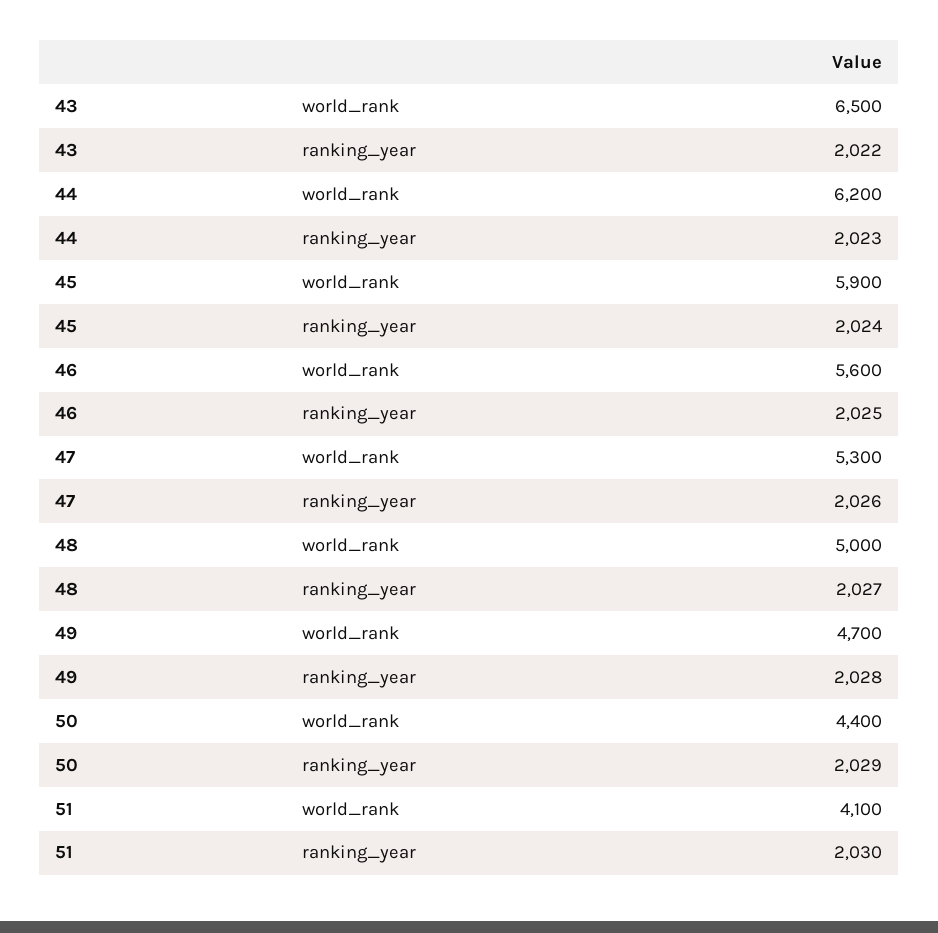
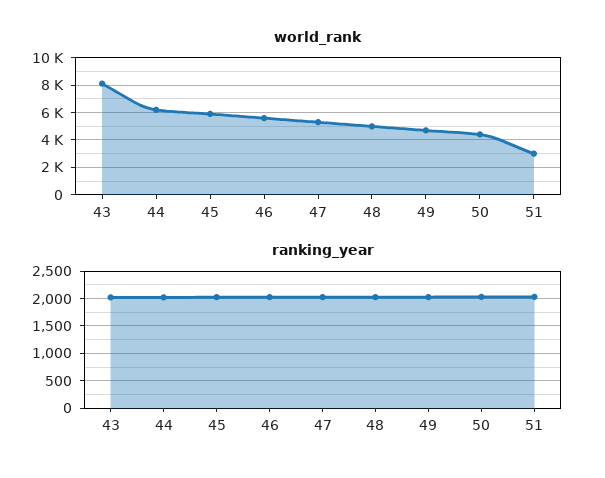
  {
    "world_rank": {
-     "43": 6500,
+     "43": 8000,
      "44": 6200,
      "45": 5900,
      "46": 5600,
      "47": 5300,
      "48": 5000,
      "49": 4700,
      "50": 4400,
-     "51": 4100
+     "51": 3000
    },
    "ranking_year": {
      "43": 2022,
      "44": 2023,
      "45": 2024,
      "46": 2025,
      "47": 2026,
      "48": 2027,
      "49": 2028,
      "50": 2029,
      "51": 2030
    }
  }

